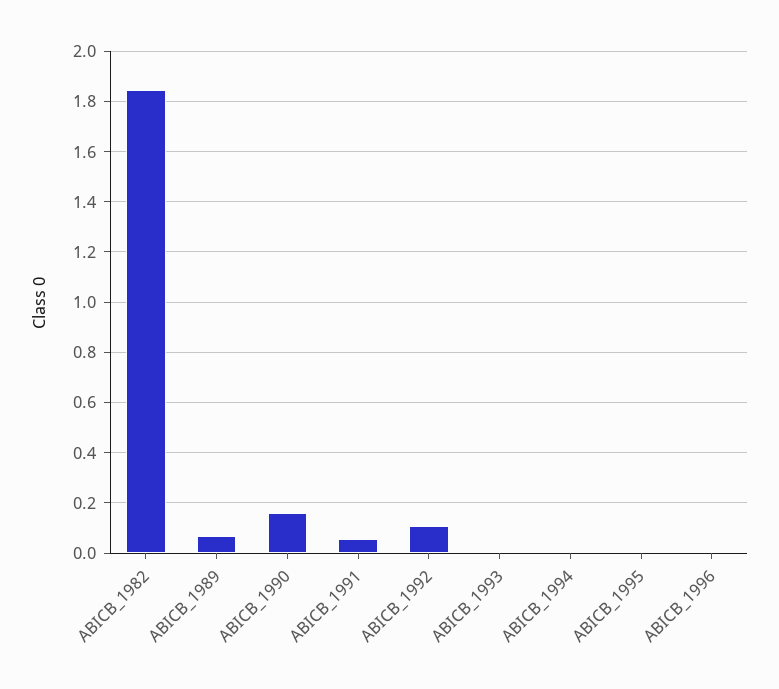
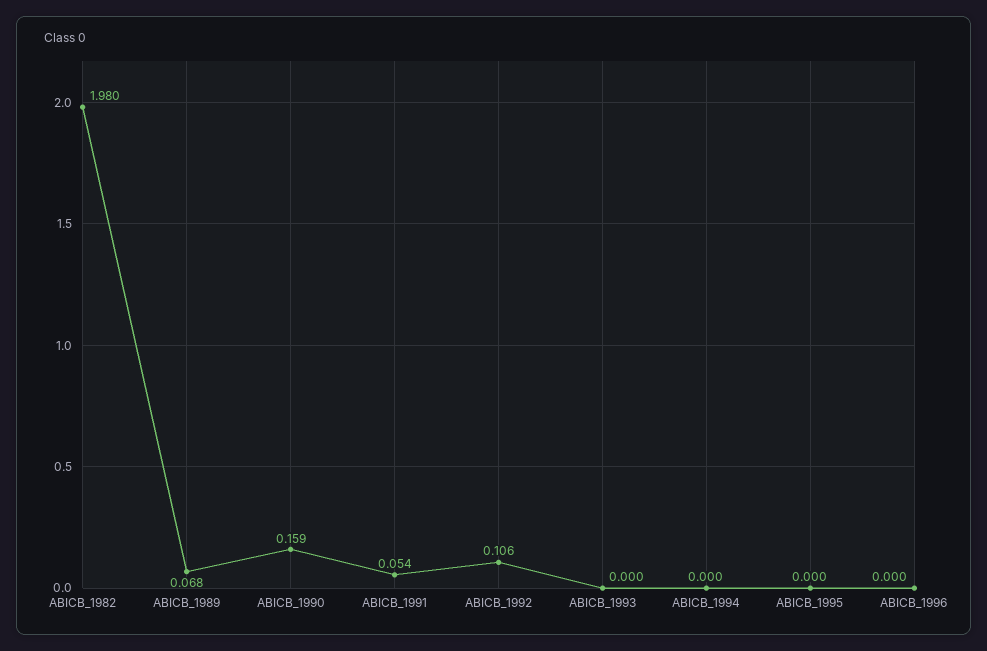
  {
-   "ABICB_1982": 1.85,
+   "ABICB_1982": 1.98,
    "ABICB_1989": 0.068,
    "ABICB_1990": 0.159,
    "ABICB_1991": 0.054,
    "ABICB_1992": 0.106,
    "ABICB_1993": 0,
    "ABICB_1994": 0,
    "ABICB_1995": 0,
    "ABICB_1996": 0
  }

